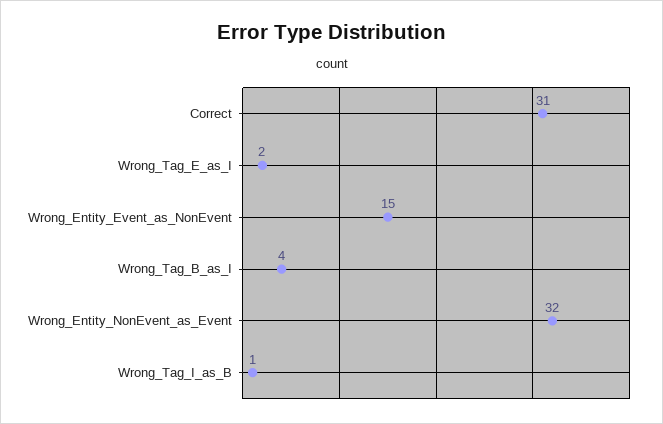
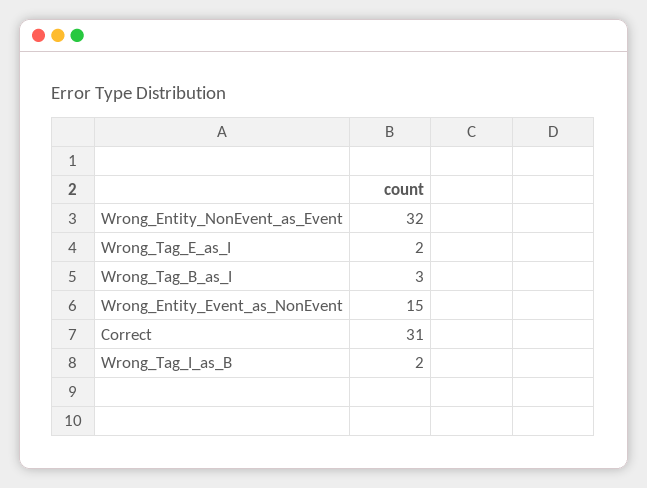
  {
    "Correct": 31,
    "Wrong_Tag_E_as_I": 2,
    "Wrong_Entity_Event_as_NonEvent": 15,
-   "Wrong_Tag_B_as_I": 4,
+   "Wrong_Tag_B_as_I": 3,
    "Wrong_Entity_NonEvent_as_Event": 32,
-   "Wrong_Tag_I_as_B": 1
+   "Wrong_Tag_I_as_B": 2
  }

